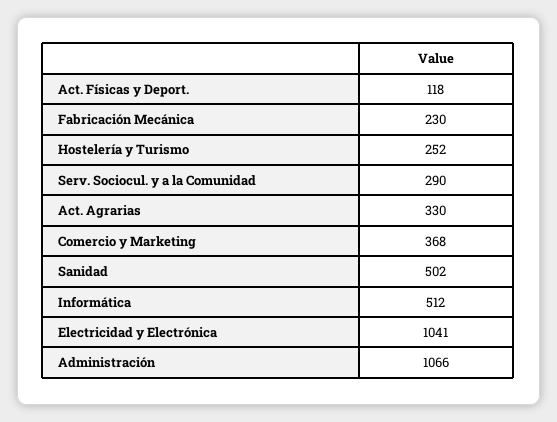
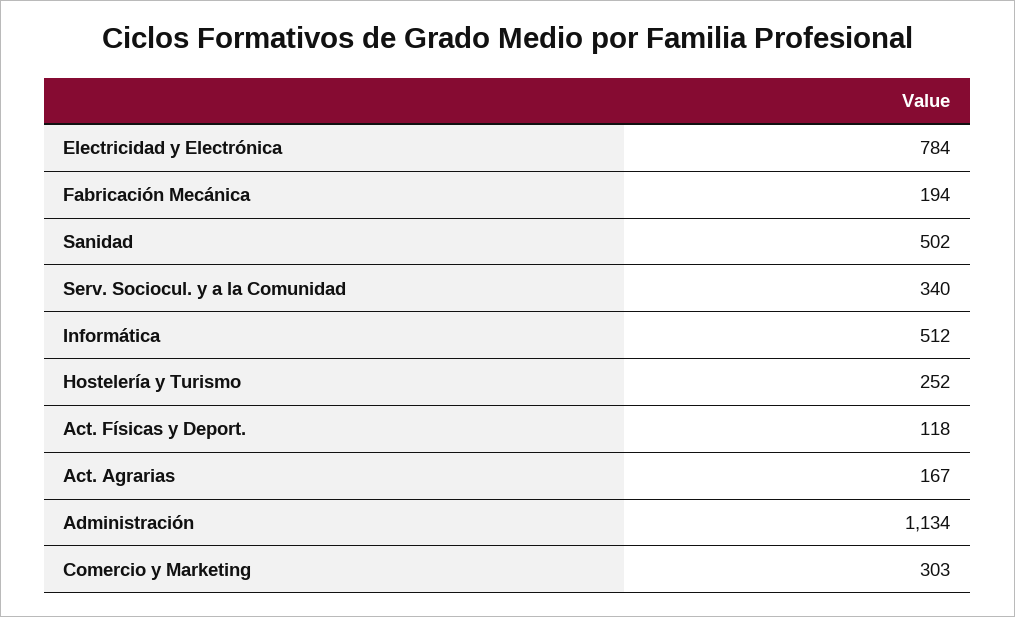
  {
    "Act. Físicas y Deport.": 118,
-   "Fabricación Mecánica": 230,
+   "Fabricación Mecánica": 194,
    "Hostelería y Turismo": 252,
-   "Serv. Sociocul. y a la Comunidad": 290,
+   "Serv. Sociocul. y a la Comunidad": 340,
-   "Act. Agrarias": 330,
+   "Act. Agrarias": 167,
-   "Comercio y Marketing": 368,
+   "Comercio y Marketing": 303,
    "Sanidad": 502,
    "Informática": 512,
-   "Electricidad y Electrónica": 1041,
+   "Electricidad y Electrónica": 784,
-   "Administración": 1066
+   "Administración": 1134
  }

